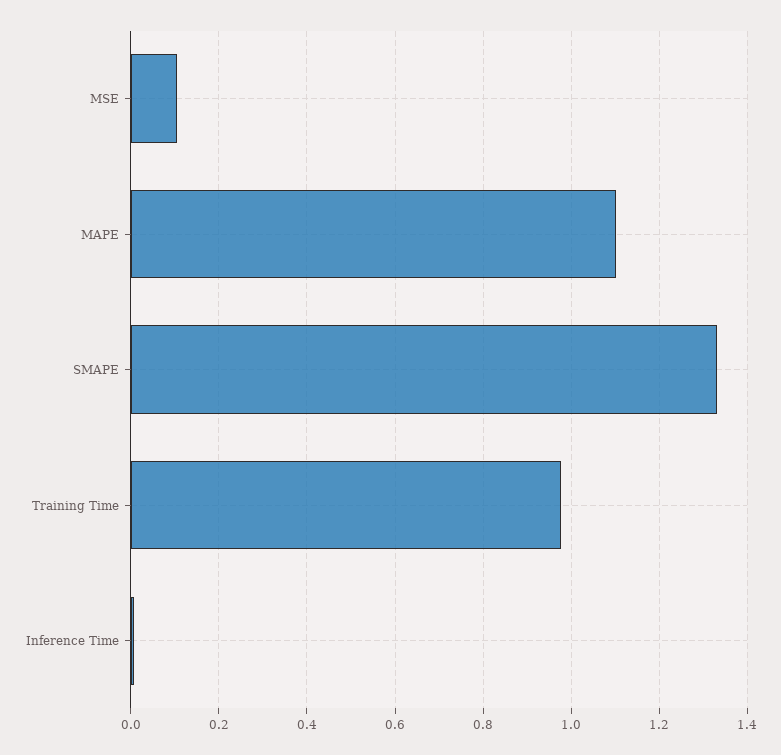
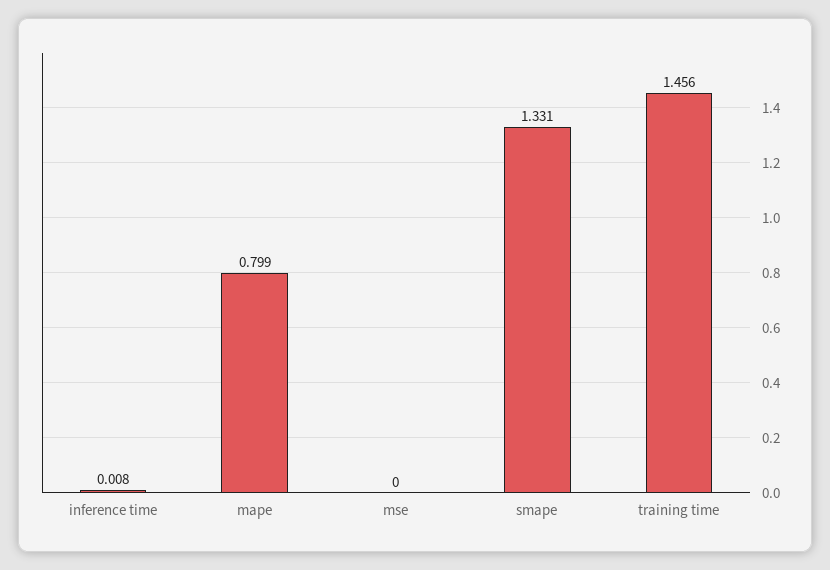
  {
-   "MSE": 0.1,
+   "MSE": 0,
-   "MAPE": 1.1,
+   "MAPE": 0.799,
    "SMAPE": 1.331,
-   "Training Time": 0.98,
+   "Training Time": 1.456,
    "Inference Time": 0.008
  }

